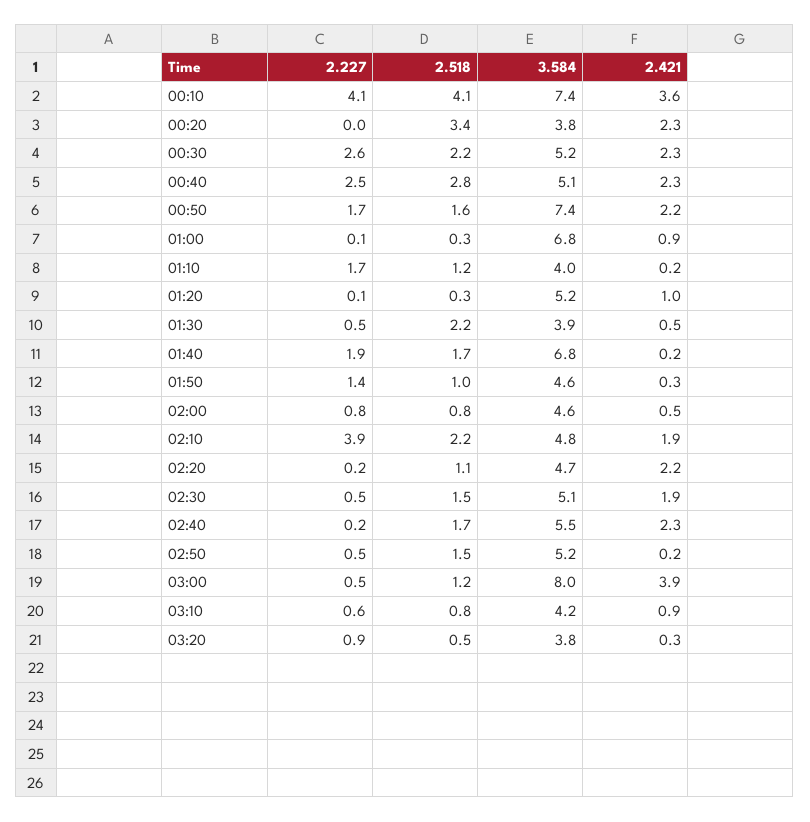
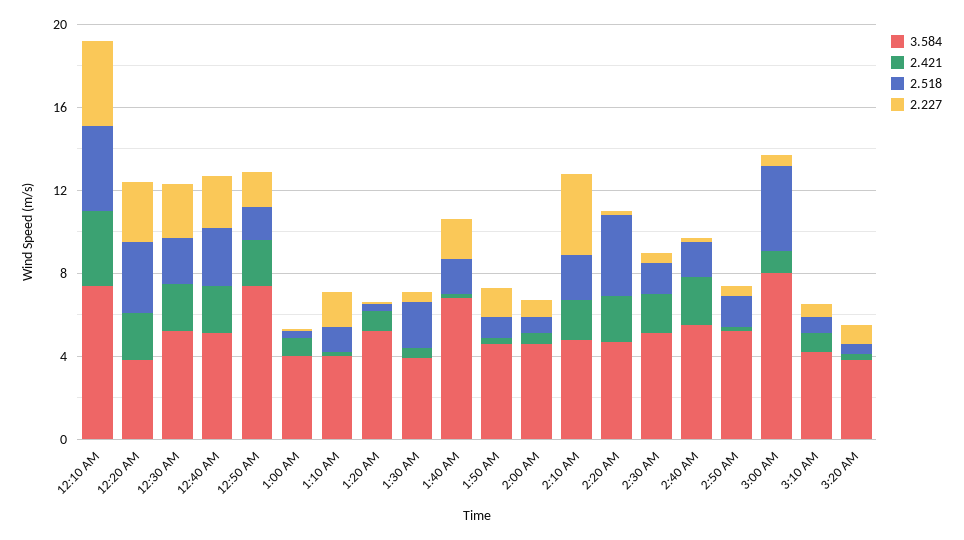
  {
    "2.227": {
      "00:10": 4.1,
-     "00:20": 0,
+     "00:20": 3,
      "00:30": 2.6,
      "00:40": 2.5,
      "00:50": 1.7,
      "01:00": 0.1,
      "01:10": 1.7,
      "01:20": 0.1,
      "01:30": 0.5,
      "01:40": 1.9,
      "01:50": 1.4,
      "02:00": 0.8,
      "02:10": 3.9,
      "02:20": 0.2,
      "02:30": 0.5,
      "02:40": 0.2,
      "02:50": 0.5,
      "03:00": 0.5,
      "03:10": 0.6,
      "03:20": 0.9
    },
    "2.518": {
      "00:10": 4.1,
      "00:20": 3.4,
      "00:30": 2.2,
      "00:40": 2.8,
      "00:50": 1.6,
      "01:00": 0.3,
      "01:10": 1.2,
      "01:20": 0.3,
      "01:30": 2.2,
      "01:40": 1.7,
      "01:50": 1,
      "02:00": 0.8,
      "02:10": 2.2,
-     "02:20": 1.1,
+     "02:20": 4,
      "02:30": 1.5,
      "02:40": 1.7,
      "02:50": 1.5,
-     "03:00": 1.2,
+     "03:00": 4,
      "03:10": 0.8,
      "03:20": 0.5
    },
    "3.584": {
      "00:10": 7.4,
      "00:20": 3.8,
      "00:30": 5.2,
      "00:40": 5.1,
      "00:50": 7.4,
-     "01:00": 6.8,
+     "01:00": 4,
      "01:10": 4,
      "01:20": 5.2,
      "01:30": 3.9,
      "01:40": 6.8,
      "01:50": 4.6,
      "02:00": 4.6,
      "02:10": 4.8,
      "02:20": 4.7,
      "02:30": 5.1,
      "02:40": 5.5,
      "02:50": 5.2,
      "03:00": 8,
      "03:10": 4.2,
      "03:20": 3.8
    },
    "2.421": {
      "00:10": 3.6,
      "00:20": 2.3,
      "00:30": 2.3,
      "00:40": 2.3,
      "00:50": 2.2,
      "01:00": 0.9,
      "01:10": 0.2,
      "01:20": 1,
      "01:30": 0.5,
      "01:40": 0.2,
      "01:50": 0.3,
      "02:00": 0.5,
      "02:10": 1.9,
      "02:20": 2.2,
      "02:30": 1.9,
      "02:40": 2.3,
      "02:50": 0.2,
-     "03:00": 3.9,
+     "03:00": 1,
      "03:10": 0.9,
      "03:20": 0.3
    }
  }

